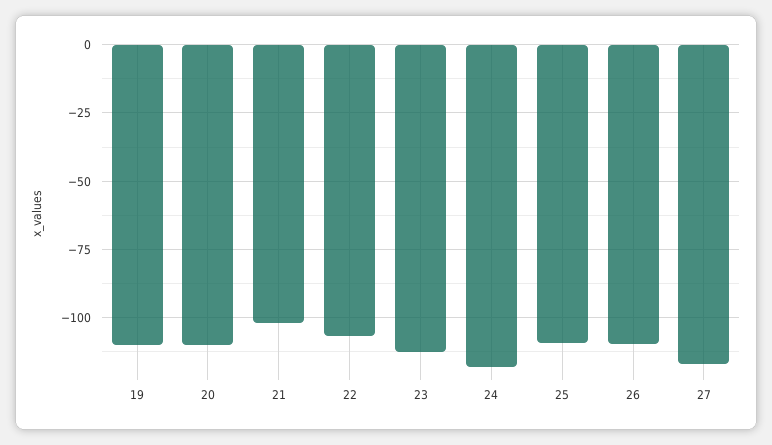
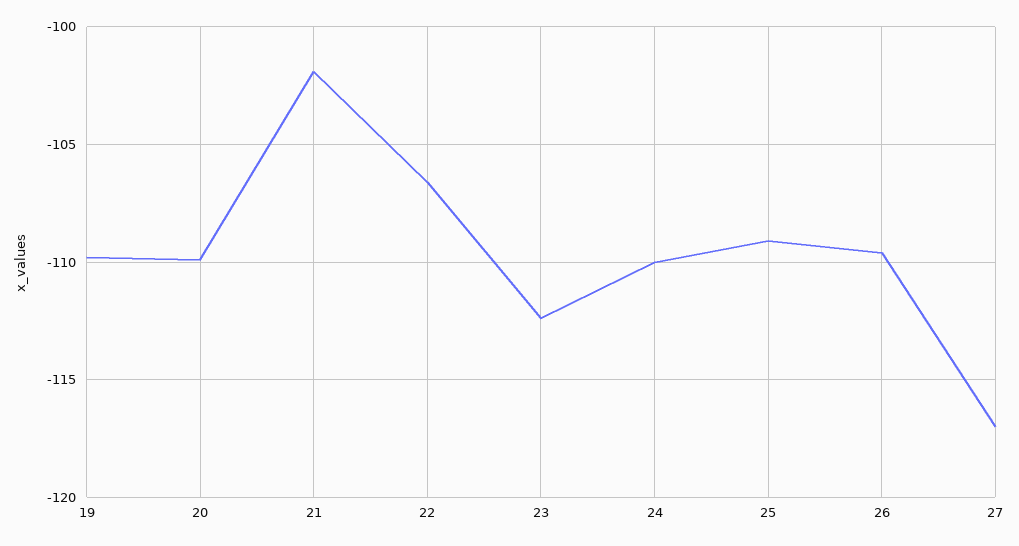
  {
    "19": -110,
    "20": -110,
    "21": -102,
    "22": -106.5,
    "23": -112.5,
-   "24": -117.5,
+   "24": -110,
    "25": -109,
    "26": -109.5,
    "27": -117
  }

